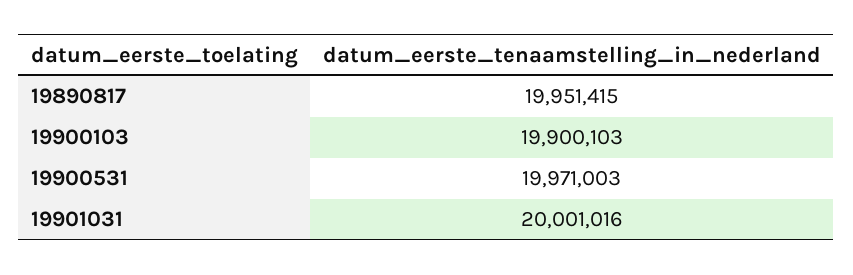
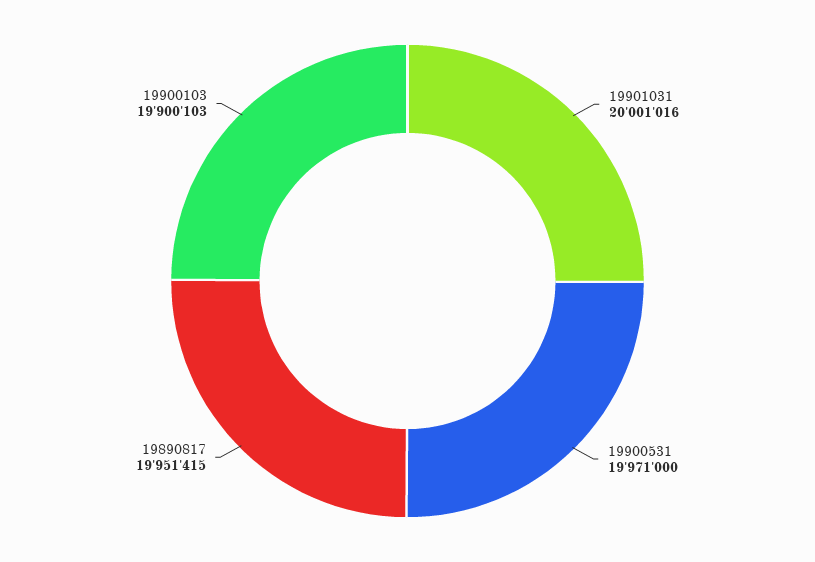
  {
    "19890817": 19951415,
    "19900103": 19900103,
-   "19900531": 19971003,
+   "19900531": 19971000,
    "19901031": 20001016
  }

